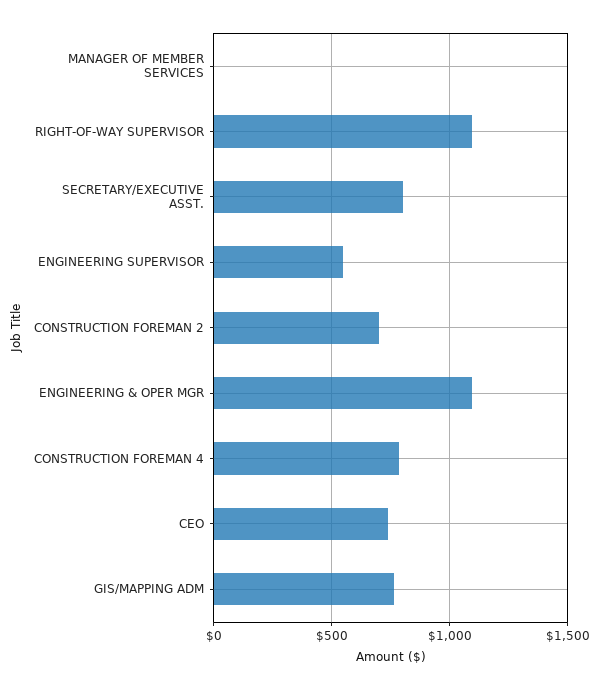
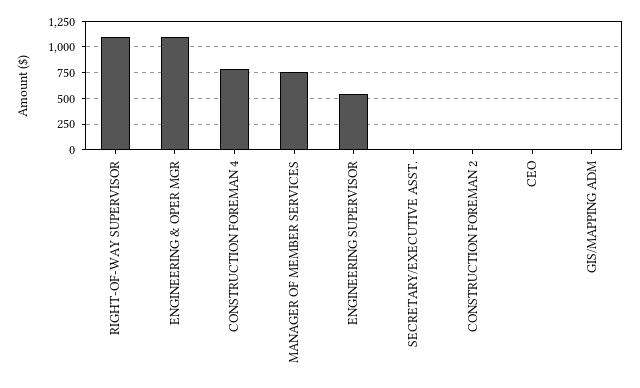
  {
-   "MANAGER OF MEMBER SERVICES": 0,
+   "MANAGER OF MEMBER SERVICES": 750,
    "RIGHT-OF-WAY SUPERVISOR": 1100,
-   "SECRETARY/EXECUTIVE ASST.": 800,
+   "SECRETARY/EXECUTIVE ASST.": 0,
    "ENGINEERING SUPERVISOR": 550,
-   "CONSTRUCTION FOREMAN 2": 700,
+   "CONSTRUCTION FOREMAN 2": 0,
    "ENGINEERING & OPER MGR": 1100,
    "CONSTRUCTION FOREMAN 4": 800,
-   "CEO": 750,
+   "CEO": 0,
-   "GIS/MAPPING ADM": 750
+   "GIS/MAPPING ADM": 0
  }

